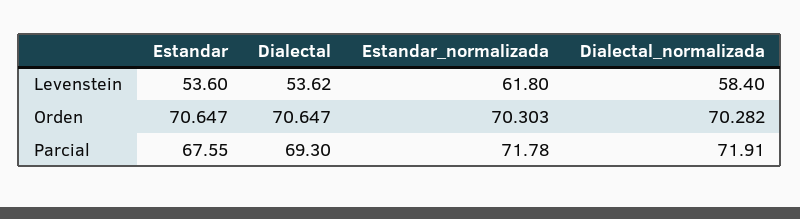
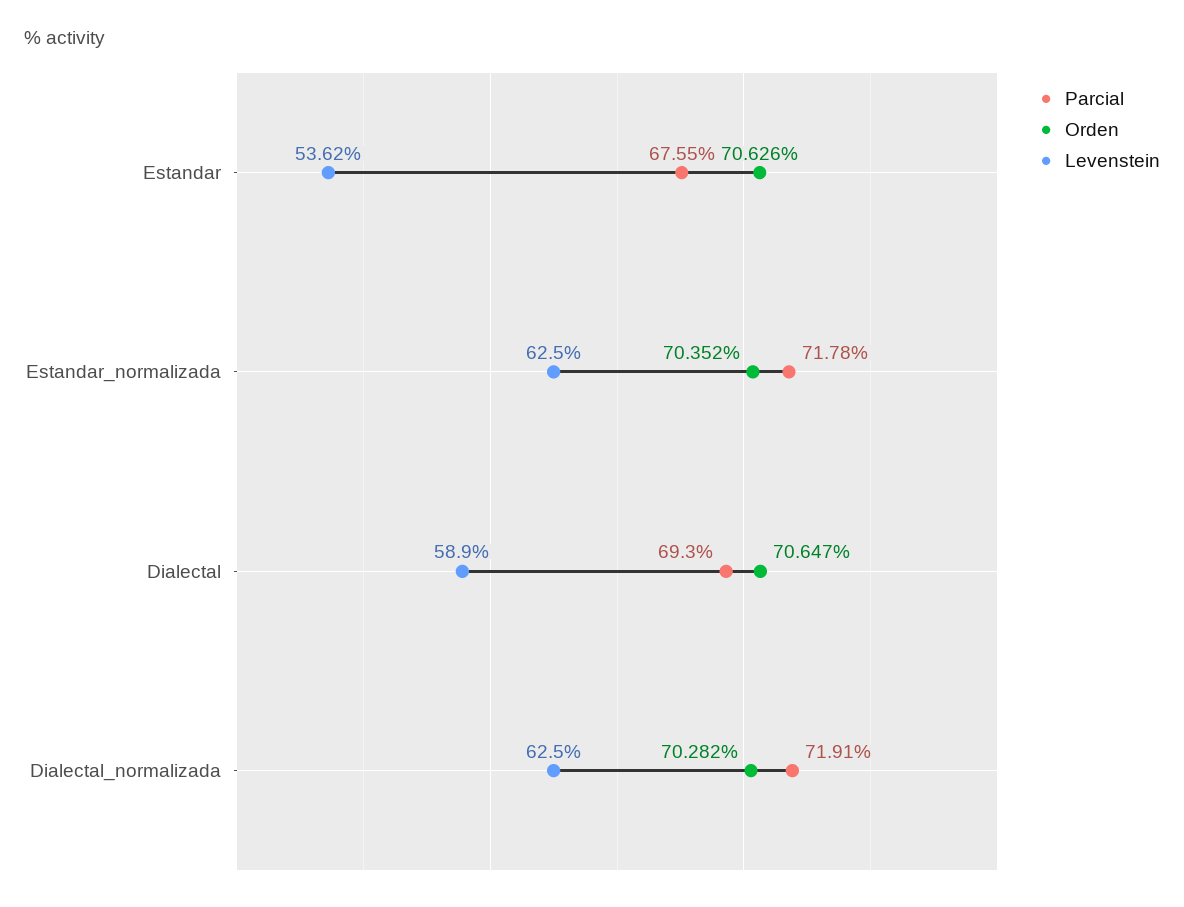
  {
    "Levenstein": {
-     "Estandar": 53.6,
+     "Estandar": 53.62,
-     "Dialectal": 53.62,
+     "Dialectal": 58.9,
-     "Estandar_normalizada": 61.8,
+     "Estandar_normalizada": 62.5,
-     "Dialectal_normalizada": 58.4
+     "Dialectal_normalizada": 62.5
    },
    "Orden": {
-     "Estandar": 70.647,
+     "Estandar": 70.626,
      "Dialectal": 70.647,
-     "Estandar_normalizada": 70.303,
+     "Estandar_normalizada": 70.352,
      "Dialectal_normalizada": 70.282
    },
    "Parcial": {
      "Estandar": 67.55,
      "Dialectal": 69.3,
      "Estandar_normalizada": 71.78,
      "Dialectal_normalizada": 71.91
    }
  }

